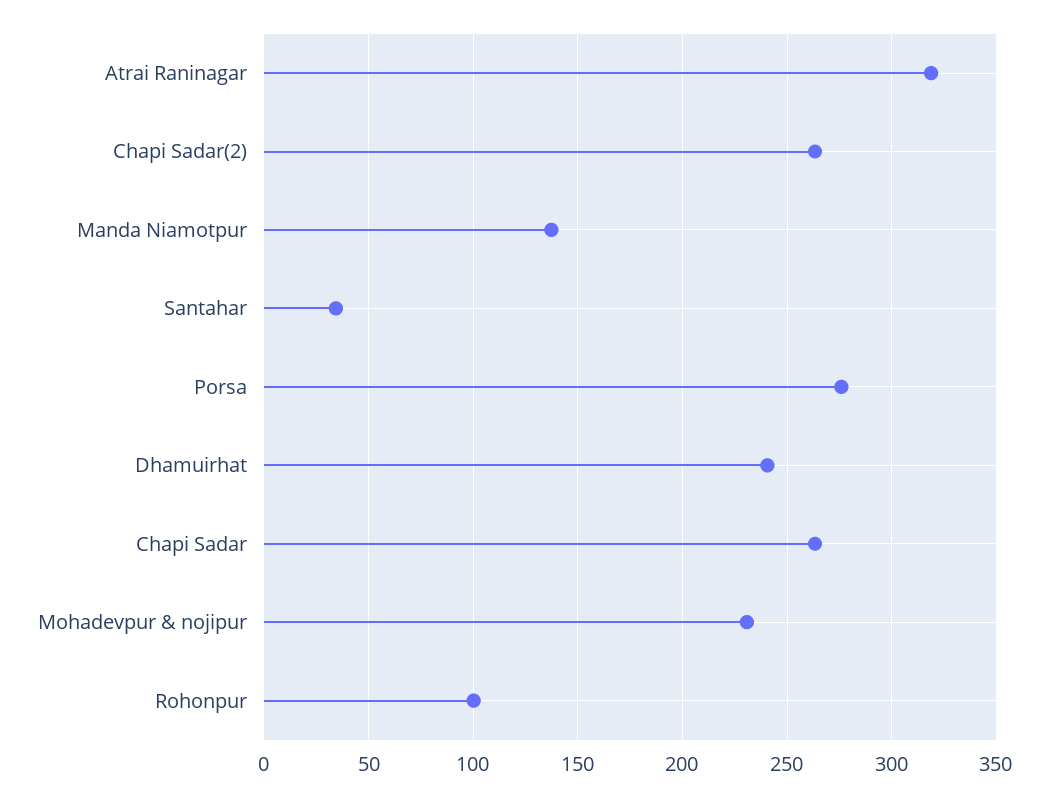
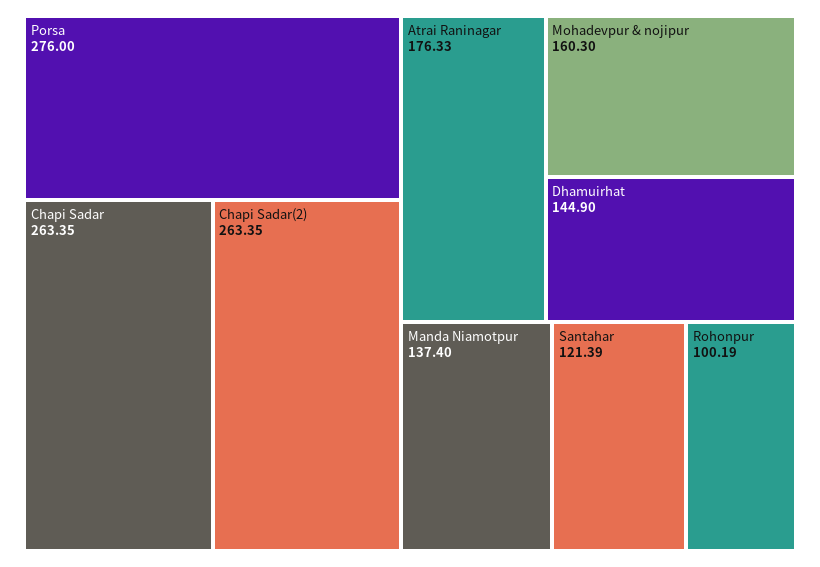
  {
-   "Atrai Raninagar": 320,
+   "Atrai Raninagar": 176.33,
    "Chapi Sadar(2)": 263.35,
    "Manda Niamotpur": 137.4,
-   "Santahar": 35,
+   "Santahar": 121.39,
    "Porsa": 276,
-   "Dhamuirhat": 240,
+   "Dhamuirhat": 144.9,
    "Chapi Sadar": 263.35,
-   "Mohadevpur & nojipur": 230,
+   "Mohadevpur & nojipur": 160.3,
    "Rohonpur": 100.19
  }

